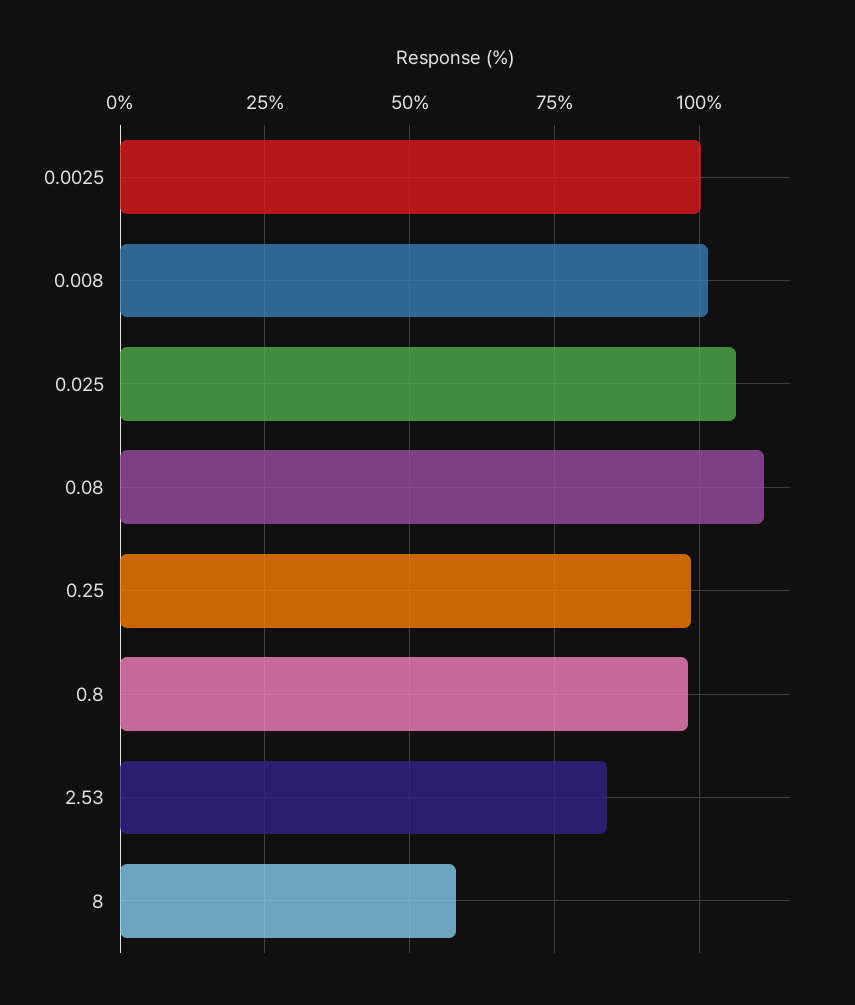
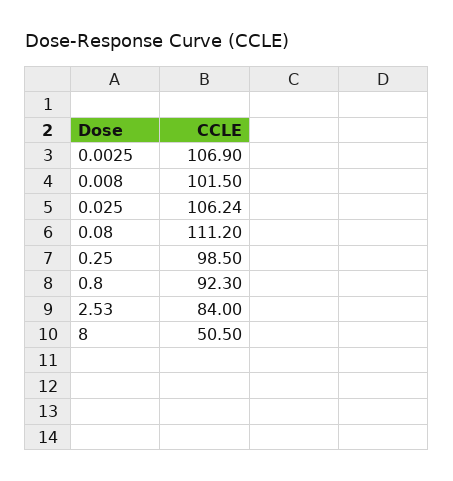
  {
-   "0.0025": 100,
+   "0.0025": 106.9,
    "0.008": 101.5,
    "0.025": 106.24,
    "0.08": 111.2,
    "0.25": 98.5,
-   "0.8": 97.5,
+   "0.8": 92.3,
    "2.53": 84,
-   "8": 57.5
+   "8": 50.5
  }

